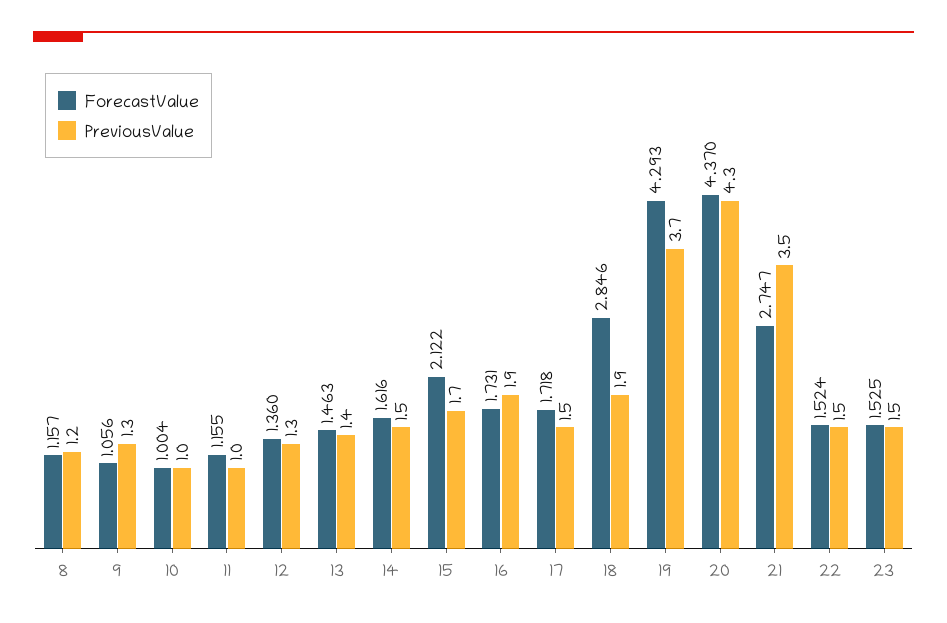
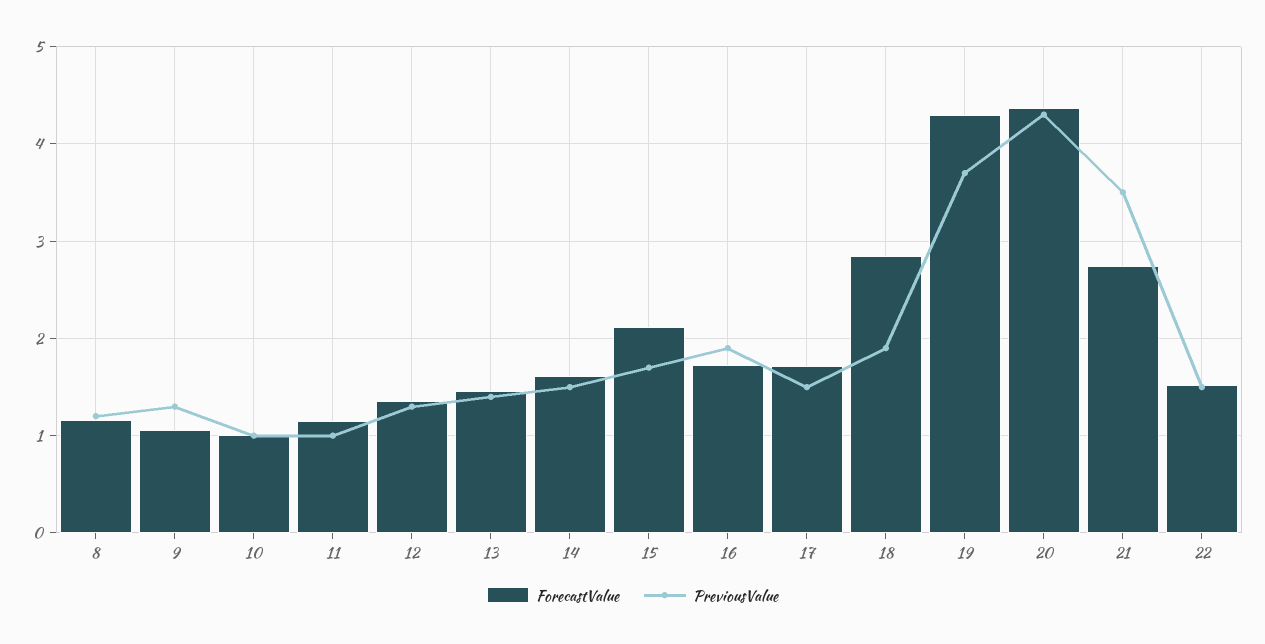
  {
    "ForecastValue": {
      "8": 1.157,
      "9": 1.056,
      "10": 1.004,
      "11": 1.155,
      "12": 1.36,
      "13": 1.463,
      "14": 1.616,
      "15": 2.122,
      "16": 1.731,
      "17": 1.718,
      "18": 2.846,
      "19": 4.293,
      "20": 4.37,
      "21": 2.747,
-     "22": 1.524,
+     "22": 1.524
-     "23": 1.525
    },
    "PreviousValue": {
      "8": 1.2,
      "9": 1.3,
      "10": 1,
      "11": 1,
      "12": 1.3,
      "13": 1.4,
      "14": 1.5,
      "15": 1.7,
      "16": 1.9,
      "17": 1.5,
      "18": 1.9,
      "19": 3.7,
      "20": 4.3,
      "21": 3.5,
-     "22": 1.5,
+     "22": 1.5
-     "23": 1.5
    }
  }

